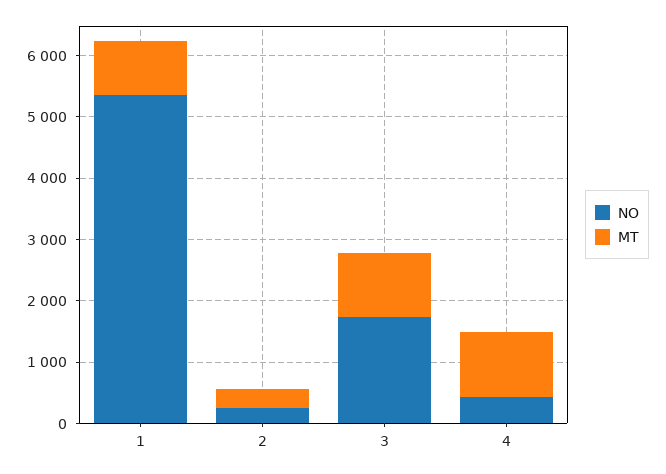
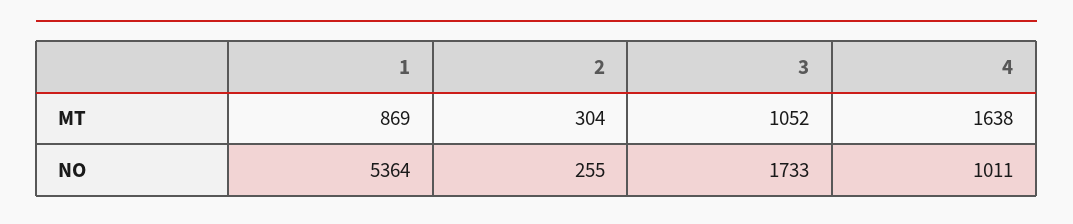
  {
    "NO": {
      "1": 5364,
      "2": 255,
      "3": 1733,
-     "4": 400
+     "4": 1011
    },
    "MT": {
      "1": 869,
      "2": 304,
      "3": 1052,
-     "4": 1000
+     "4": 1638
    }
  }

